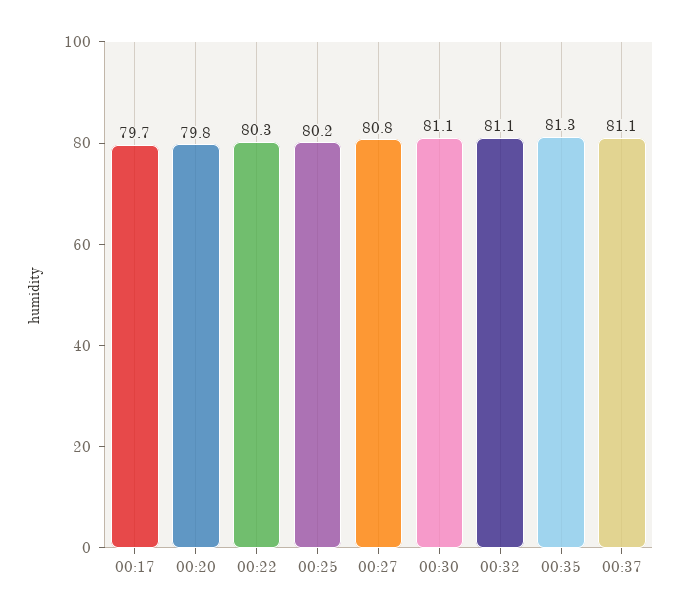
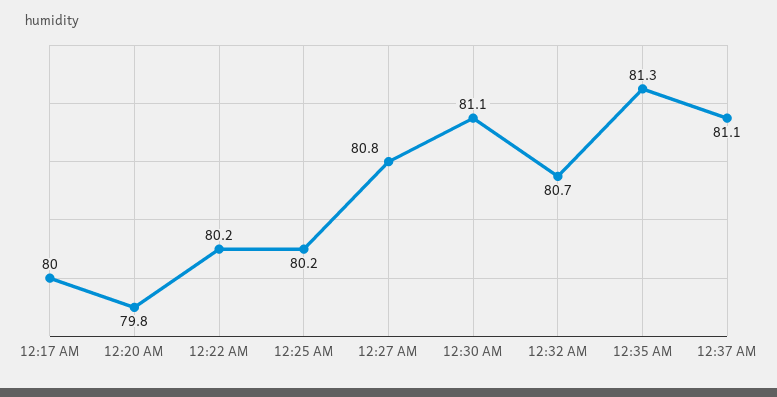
  {
-   "00:17": 79.7,
+   "00:17": 80,
    "00:20": 79.8,
-   "00:22": 80.3,
+   "00:22": 80.2,
    "00:25": 80.2,
    "00:27": 80.8,
    "00:30": 81.1,
-   "00:32": 81.1,
+   "00:32": 80.7,
    "00:35": 81.3,
    "00:37": 81.1
  }

